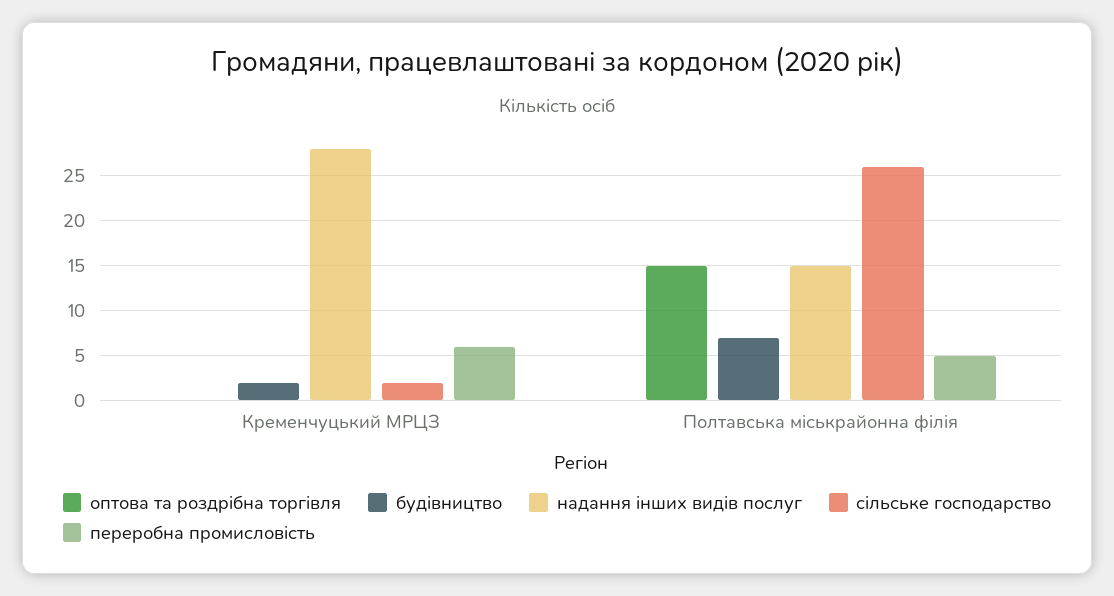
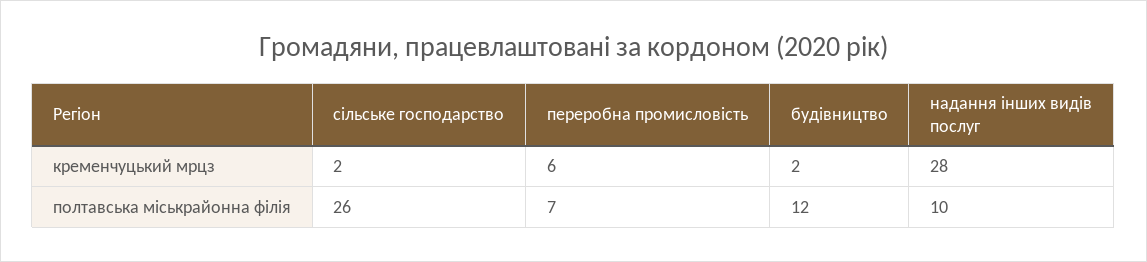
  {
-   "оптова та роздрібна торгівля": {
-     "Кременчуцький МРЦЗ": 0,
-     "Полтавська міськрайонна філія": 15
-   },
    "будівництво": {
      "Кременчуцький МРЦЗ": 2,
-     "Полтавська міськрайонна філія": 7
+     "Полтавська міськрайонна філія": 12
    },
    "надання інших видів послуг": {
      "Кременчуцький МРЦЗ": 28,
-     "Полтавська міськрайонна філія": 15
+     "Полтавська міськрайонна філія": 10
    },
    "сільське господарство": {
      "Кременчуцький МРЦЗ": 2,
      "Полтавська міськрайонна філія": 26
    },
    "переробна промисловість": {
      "Кременчуцький МРЦЗ": 6,
-     "Полтавська міськрайонна філія": 5
+     "Полтавська міськрайонна філія": 7
    }
  }

